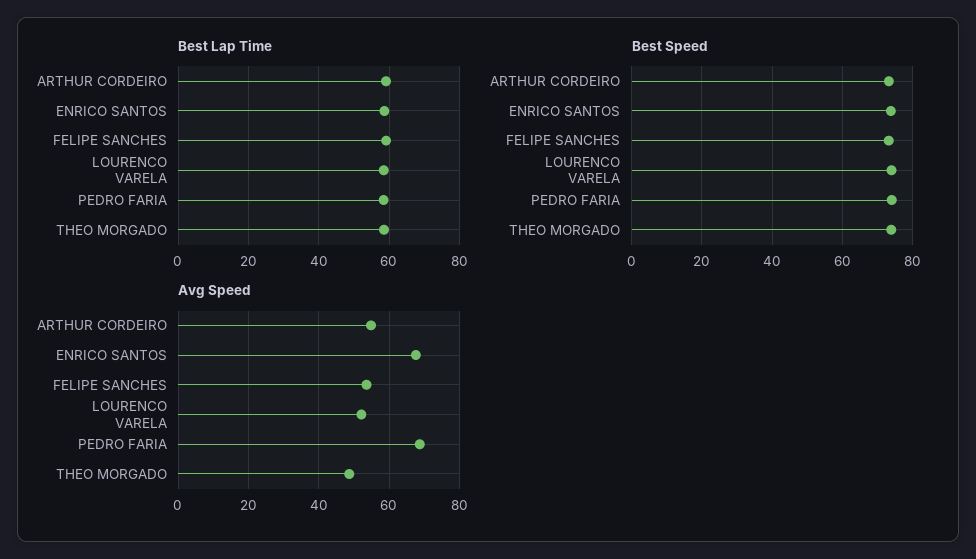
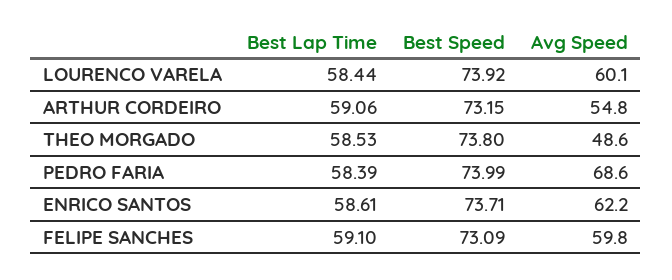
  {
    "Best Lap Time": {
      "ARTHUR CORDEIRO": 59.06,
      "ENRICO SANTOS": 58.61,
      "FELIPE SANCHES": 59.1,
      "LOURENCO VARELA": 58.44,
      "PEDRO FARIA": 58.39,
      "THEO MORGADO": 58.53
    },
    "Best Speed": {
      "ARTHUR CORDEIRO": 73.15,
      "ENRICO SANTOS": 73.71,
      "FELIPE SANCHES": 73.09,
      "LOURENCO VARELA": 73.92,
      "PEDRO FARIA": 73.99,
      "THEO MORGADO": 73.8
    },
    "Avg Speed": {
      "ARTHUR CORDEIRO": 54.8,
-     "ENRICO SANTOS": 68,
+     "ENRICO SANTOS": 62.2,
-     "FELIPE SANCHES": 54,
+     "FELIPE SANCHES": 59.8,
-     "LOURENCO VARELA": 52,
+     "LOURENCO VARELA": 60.1,
      "PEDRO FARIA": 68.6,
      "THEO MORGADO": 48.6
    }
  }

